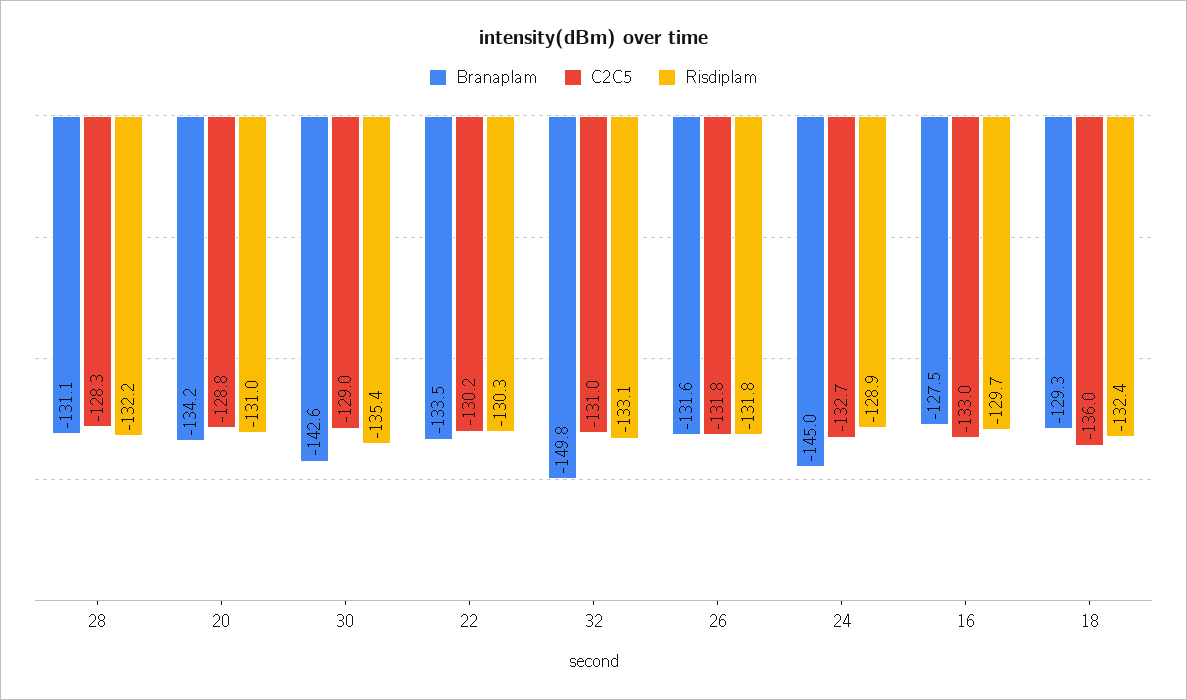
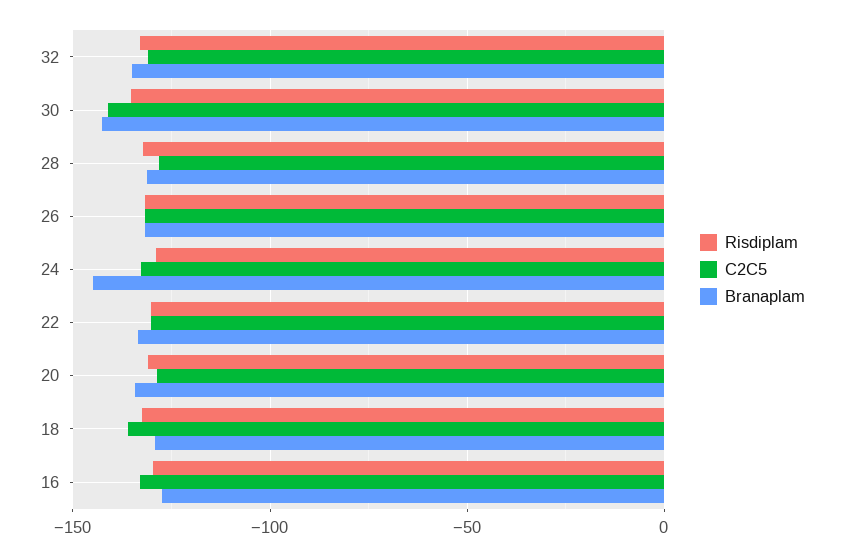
  {
    "Branaplam": {
      "28": -131.1,
      "20": -134.2,
      "30": -142.6,
      "22": -133.5,
-     "32": -149.8,
+     "32": -135,
      "26": -131.6,
      "24": -145,
      "16": -127.5,
      "18": -129.3
    },
    "C2C5": {
      "28": -128.3,
      "20": -128.8,
-     "30": -129,
+     "30": -140,
      "22": -130.2,
      "32": -131,
      "26": -131.8,
      "24": -132.7,
      "16": -133,
      "18": -136
    },
    "Risdiplam": {
      "28": -132.2,
      "20": -131,
      "30": -135.4,
      "22": -130.3,
      "32": -133.1,
      "26": -131.8,
      "24": -128.9,
      "16": -129.7,
      "18": -132.4
    }
  }

